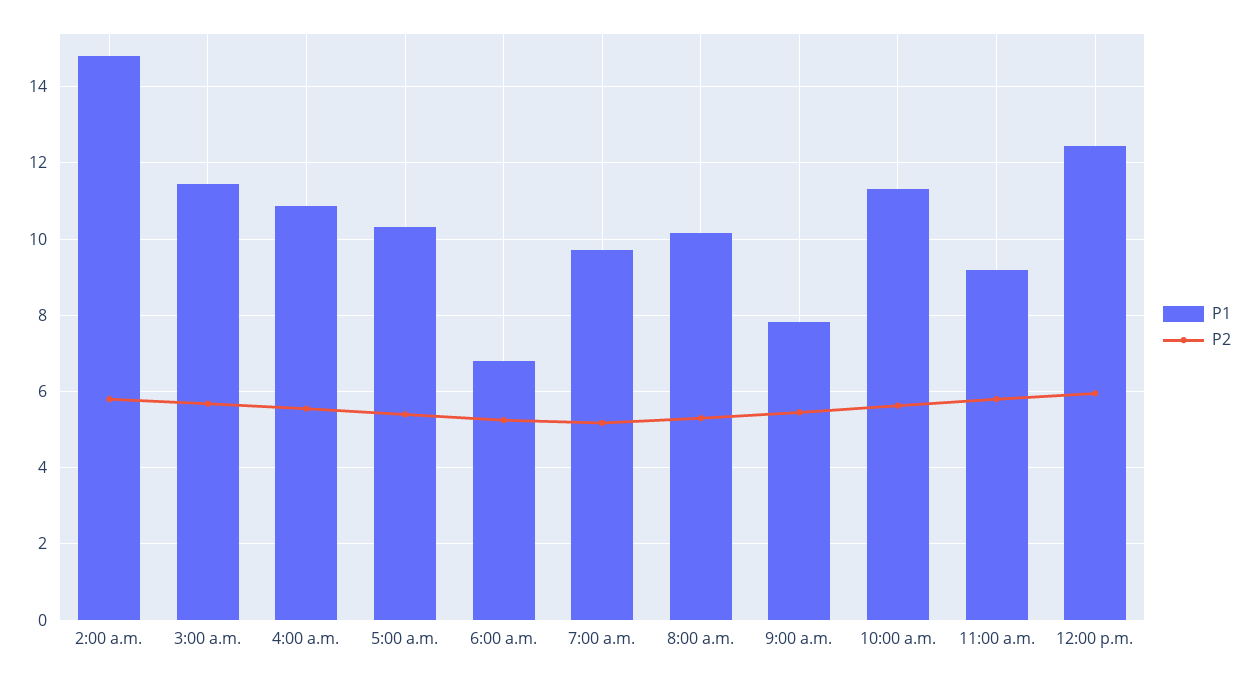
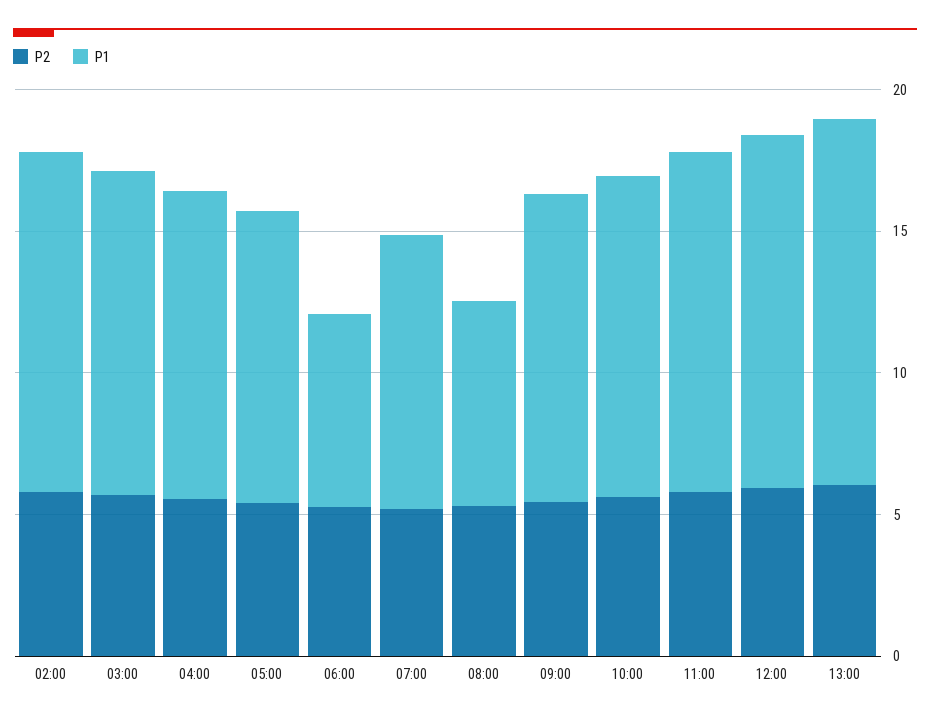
  {
    "P1": {
-     "2:00 a.m.": 14.8,
+     "2:00 a.m.": 12,
      "3:00 a.m.": 11.4,
      "4:00 a.m.": 10.8,
      "5:00 a.m.": 10.4,
      "6:00 a.m.": 6.8,
      "7:00 a.m.": 9.8,
-     "8:00 a.m.": 10.2,
+     "8:00 a.m.": 7,
-     "9:00 a.m.": 7.8,
+     "9:00 a.m.": 11,
      "10:00 a.m.": 11.4,
-     "11:00 a.m.": 9.2,
+     "11:00 a.m.": 12,
-     "12:00 p.m.": 12.4
+     "12:00 p.m.": 12.4,
+     "13:00": 13
    },
    "P2": {
      "2:00 a.m.": 5.8,
      "3:00 a.m.": 5.6,
      "4:00 a.m.": 5.6,
      "5:00 a.m.": 5.4,
      "6:00 a.m.": 5.2,
      "7:00 a.m.": 5.2,
      "8:00 a.m.": 5.4,
      "9:00 a.m.": 5.4,
      "10:00 a.m.": 5.6,
      "11:00 a.m.": 5.8,
-     "12:00 p.m.": 6
+     "12:00 p.m.": 6,
+     "13:00": 6
    }
  }

